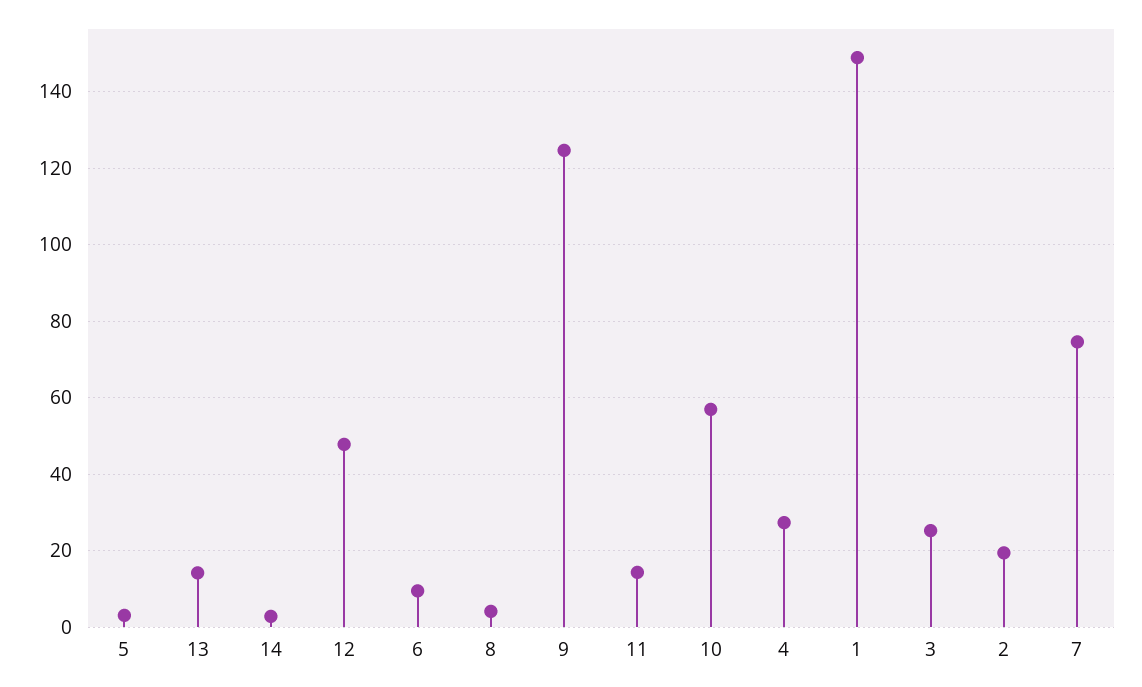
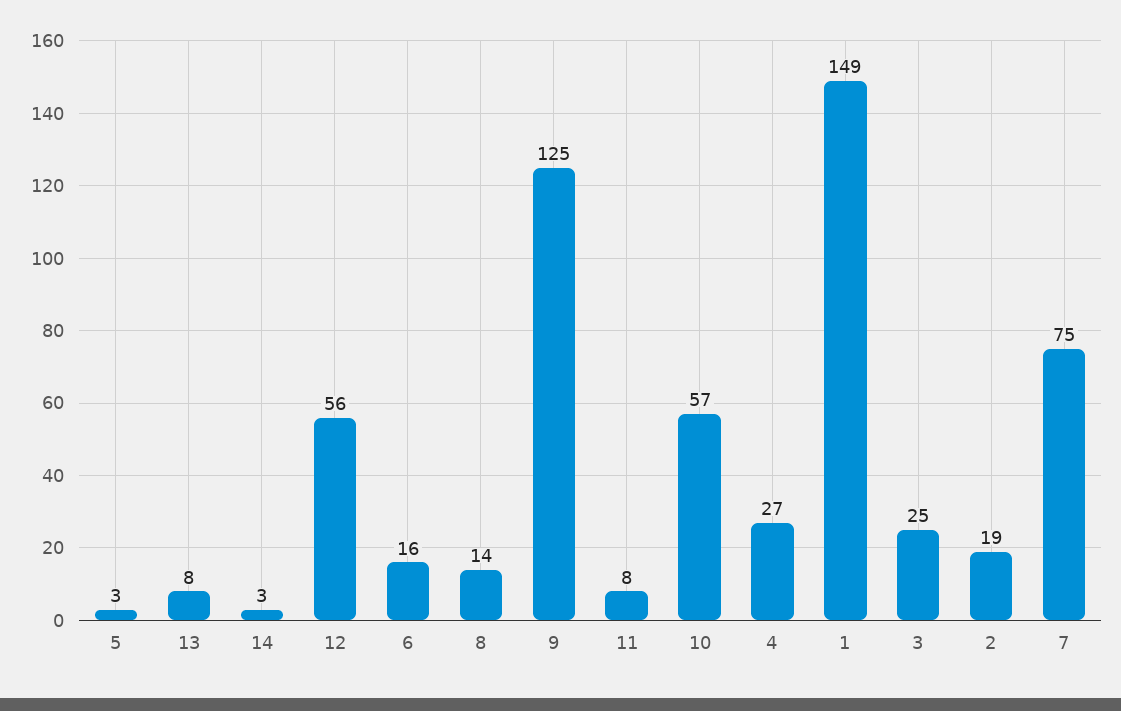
  {
    "5": 3,
-   "13": 14,
+   "13": 8,
    "14": 3,
-   "12": 48,
+   "12": 56,
-   "6": 10,
+   "6": 16,
-   "8": 4,
+   "8": 14,
    "9": 125,
-   "11": 14,
+   "11": 8,
    "10": 57,
    "4": 27,
    "1": 149,
    "3": 25,
    "2": 19,
    "7": 75
  }

